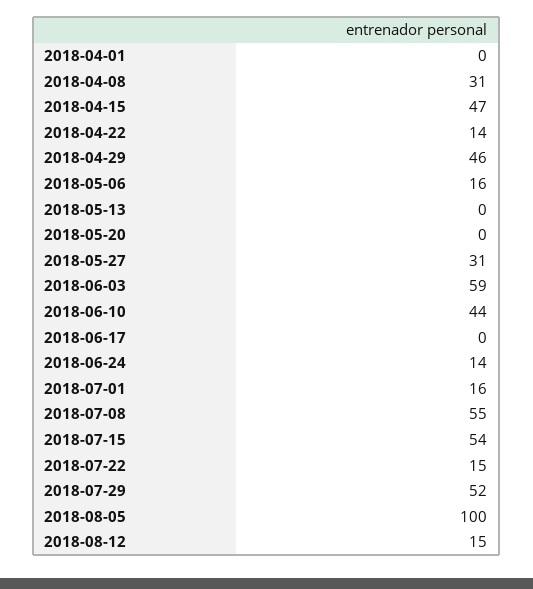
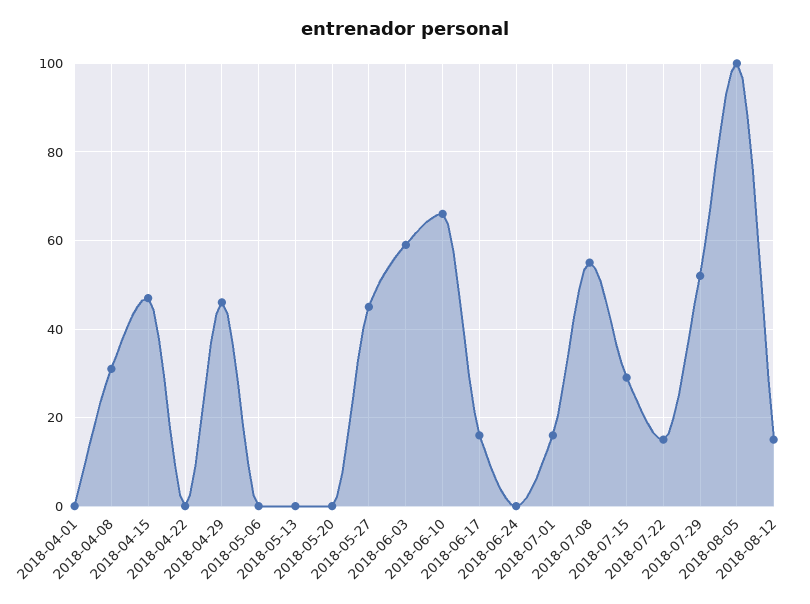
  {
    "2018-04-01": 0,
    "2018-04-08": 31,
    "2018-04-15": 47,
-   "2018-04-22": 14,
+   "2018-04-22": 0,
    "2018-04-29": 46,
-   "2018-05-06": 16,
+   "2018-05-06": 0,
    "2018-05-13": 0,
    "2018-05-20": 0,
-   "2018-05-27": 31,
+   "2018-05-27": 45,
    "2018-06-03": 59,
-   "2018-06-10": 44,
+   "2018-06-10": 65,
-   "2018-06-17": 0,
+   "2018-06-17": 15,
-   "2018-06-24": 14,
+   "2018-06-24": 0,
    "2018-07-01": 16,
    "2018-07-08": 55,
-   "2018-07-15": 54,
+   "2018-07-15": 30,
    "2018-07-22": 15,
    "2018-07-29": 52,
    "2018-08-05": 100,
    "2018-08-12": 15
  }

